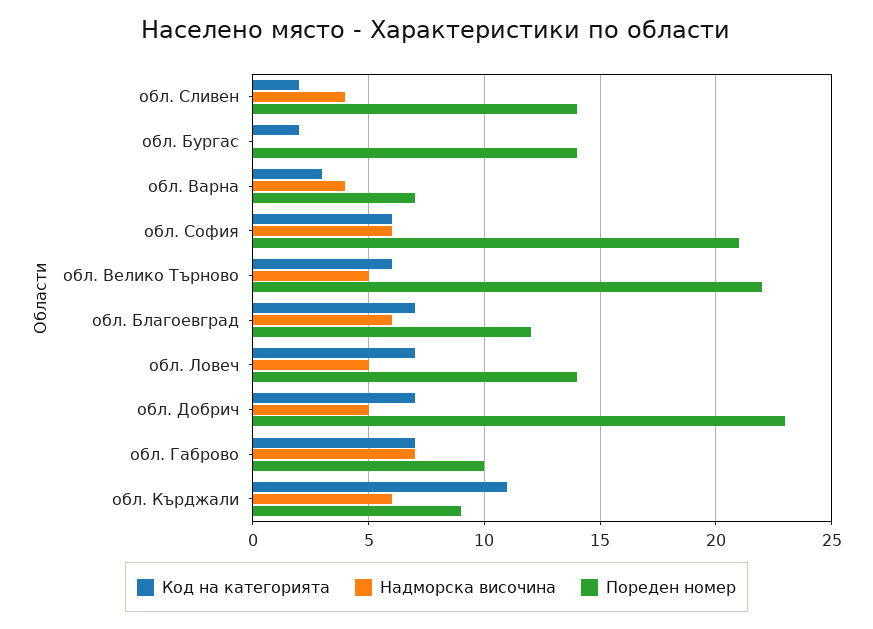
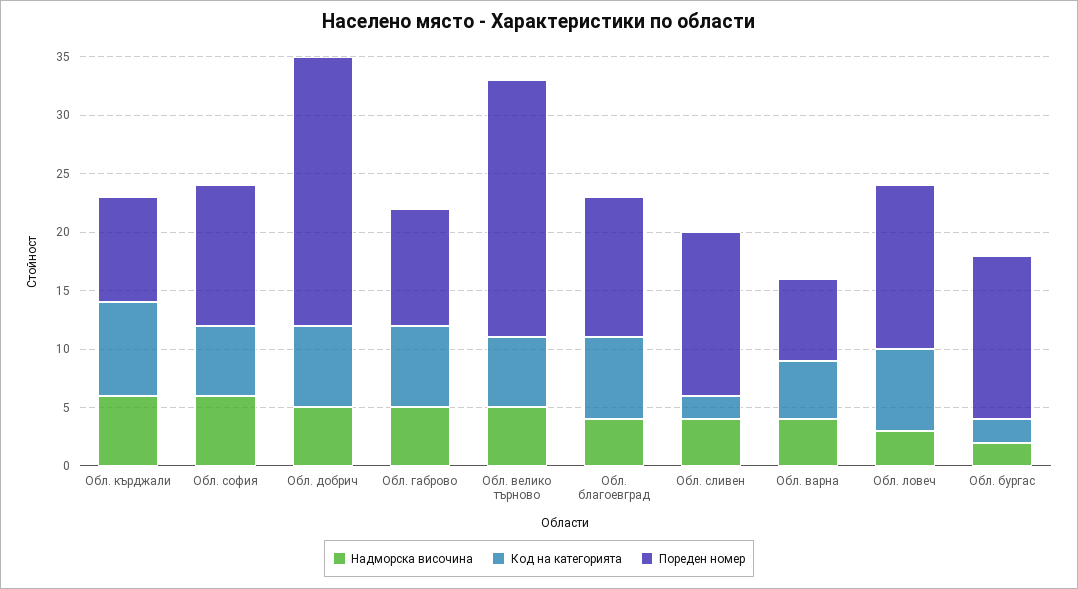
  {
    "Код на категорията": {
      "обл. Сливен": 2,
      "обл. Бургас": 2,
-     "обл. Варна": 3,
+     "обл. Варна": 5,
      "обл. София": 6,
      "обл. Велико Търново": 6,
      "обл. Благоевград": 7,
      "обл. Ловеч": 7,
      "обл. Добрич": 7,
      "обл. Габрово": 7,
-     "обл. Кърджали": 11
+     "обл. Кърджали": 8
    },
    "Надморска височина": {
      "обл. Сливен": 4,
-     "обл. Бургас": 0,
+     "обл. Бургас": 2,
      "обл. Варна": 4,
      "обл. София": 6,
      "обл. Велико Търново": 5,
-     "обл. Благоевград": 6,
+     "обл. Благоевград": 4,
-     "обл. Ловеч": 5,
+     "обл. Ловеч": 3,
      "обл. Добрич": 5,
-     "обл. Габрово": 7,
+     "обл. Габрово": 5,
      "обл. Кърджали": 6
    },
    "Пореден номер": {
      "обл. Сливен": 14,
      "обл. Бургас": 14,
      "обл. Варна": 7,
-     "обл. София": 21,
+     "обл. София": 12,
      "обл. Велико Търново": 22,
      "обл. Благоевград": 12,
      "обл. Ловеч": 14,
      "обл. Добрич": 23,
      "обл. Габрово": 10,
      "обл. Кърджали": 9
    }
  }

